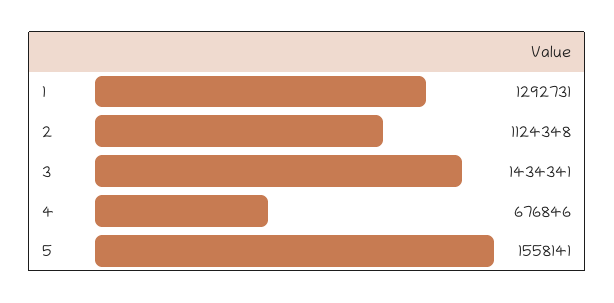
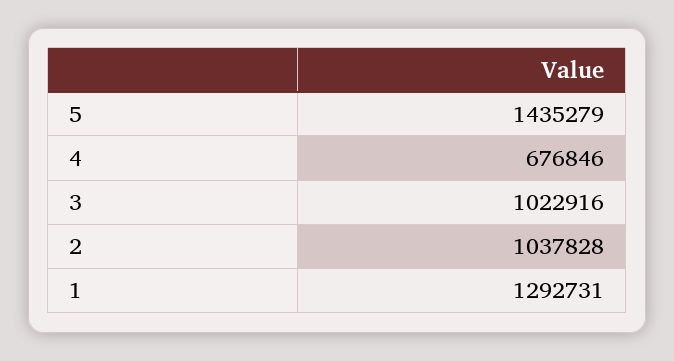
  {
    "1": 1292731,
-   "2": 1124348,
+   "2": 1037828,
-   "3": 1434341,
+   "3": 1022916,
    "4": 676846,
-   "5": 1558141
+   "5": 1435279
  }

